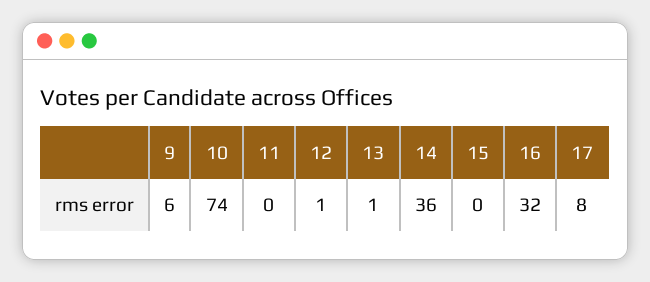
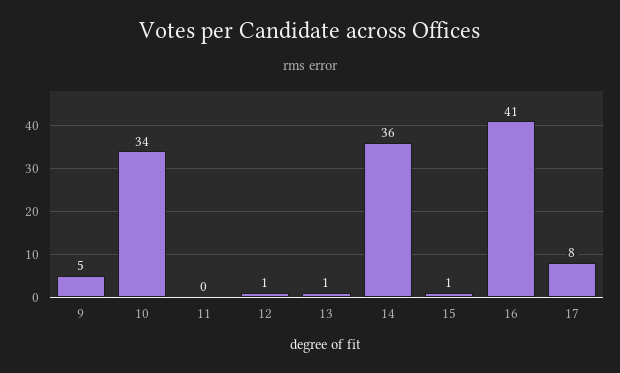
  {
-   "9": 6,
+   "9": 5,
-   "10": 74,
+   "10": 34,
    "11": 0,
    "12": 1,
    "13": 1,
    "14": 36,
-   "15": 0,
+   "15": 1,
-   "16": 32,
+   "16": 41,
    "17": 8
  }

